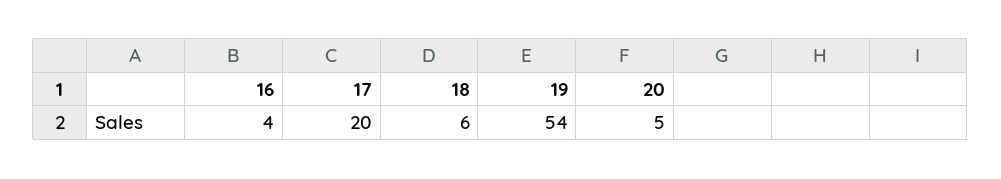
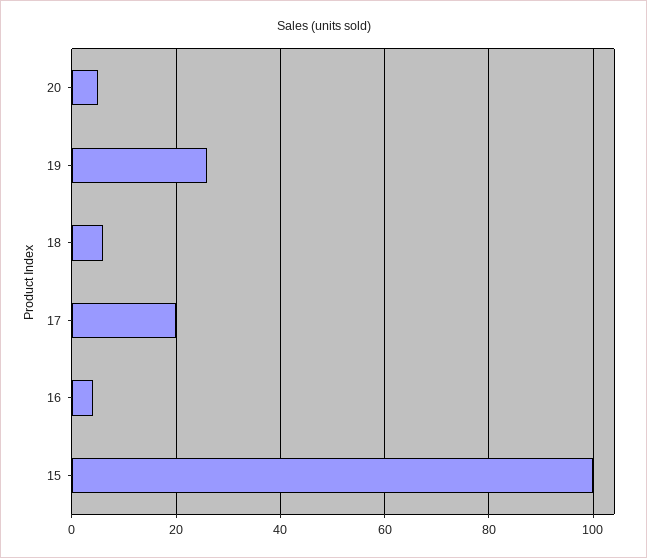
  {
    "16": 4,
    "17": 20,
    "18": 6,
-   "19": 54,
+   "19": 25,
-   "20": 5
+   "20": 5,
+   "15": 100
  }

